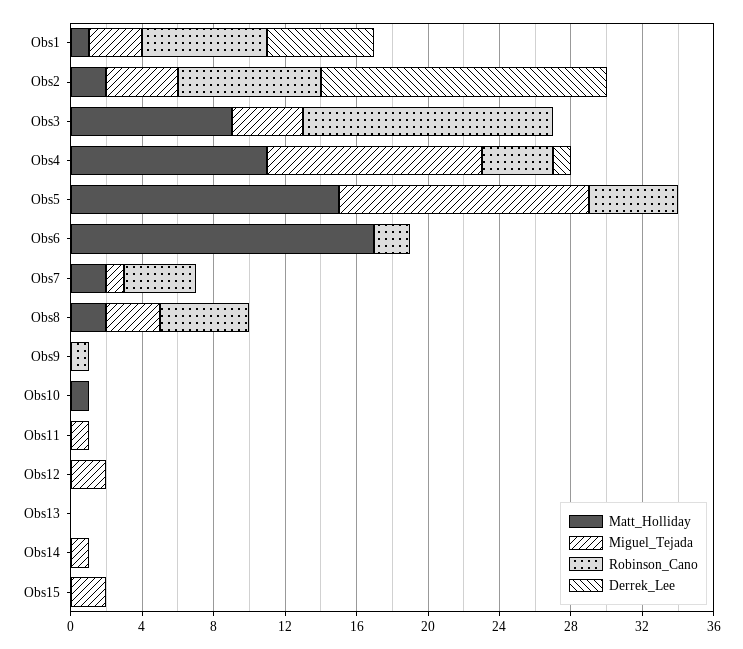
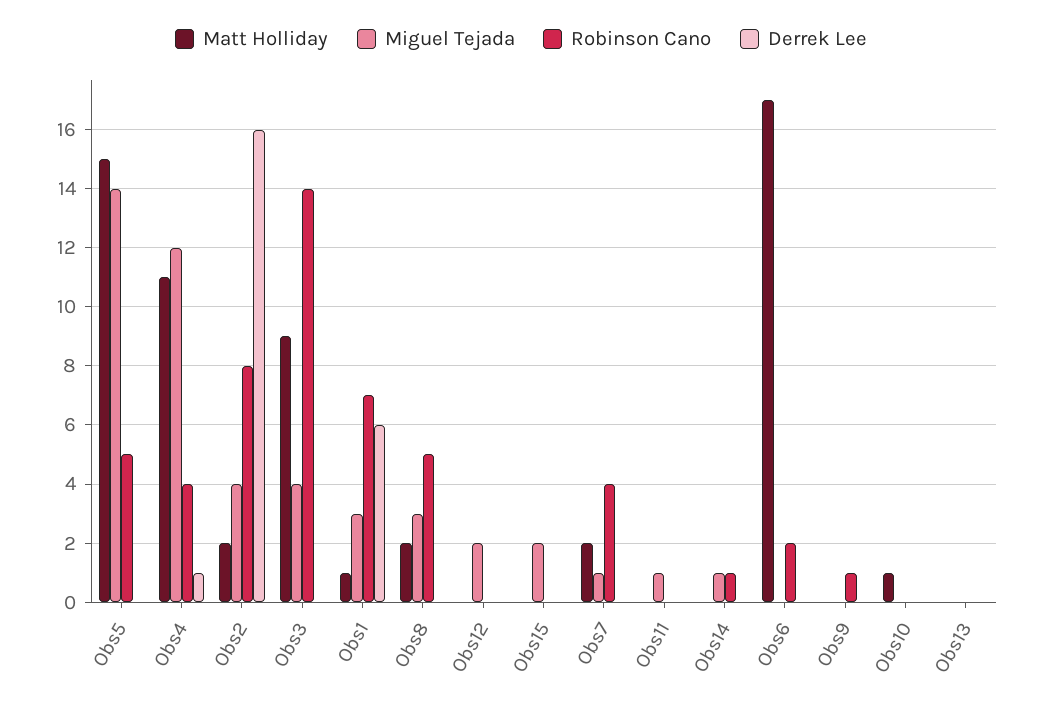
  {
    "Matt_Holliday": {
      "Obs1": 1,
      "Obs2": 2,
      "Obs3": 9,
      "Obs4": 11,
      "Obs5": 15,
      "Obs6": 17,
      "Obs7": 2,
      "Obs8": 2,
      "Obs9": 0,
      "Obs10": 1,
      "Obs11": 0,
      "Obs12": 0,
      "Obs13": 0,
      "Obs14": 0,
      "Obs15": 0
    },
    "Miguel_Tejada": {
      "Obs1": 3,
      "Obs2": 4,
      "Obs3": 4,
      "Obs4": 12,
      "Obs5": 14,
      "Obs6": 0,
      "Obs7": 1,
      "Obs8": 3,
      "Obs9": 0,
      "Obs10": 0,
      "Obs11": 1,
      "Obs12": 2,
      "Obs13": 0,
      "Obs14": 1,
      "Obs15": 2
    },
    "Robinson_Cano": {
      "Obs1": 7,
      "Obs2": 8,
      "Obs3": 14,
      "Obs4": 4,
      "Obs5": 5,
      "Obs6": 2,
      "Obs7": 4,
      "Obs8": 5,
      "Obs9": 1,
      "Obs10": 0,
      "Obs11": 0,
      "Obs12": 0,
      "Obs13": 0,
-     "Obs14": 0,
+     "Obs14": 1,
      "Obs15": 0
    },
    "Derrek_Lee": {
      "Obs1": 6,
      "Obs2": 16,
      "Obs3": 0,
      "Obs4": 1,
      "Obs5": 0,
      "Obs6": 0,
      "Obs7": 0,
      "Obs8": 0,
      "Obs9": 0,
      "Obs10": 0,
      "Obs11": 0,
      "Obs12": 0,
      "Obs13": 0,
      "Obs14": 0,
      "Obs15": 0
    }
  }

